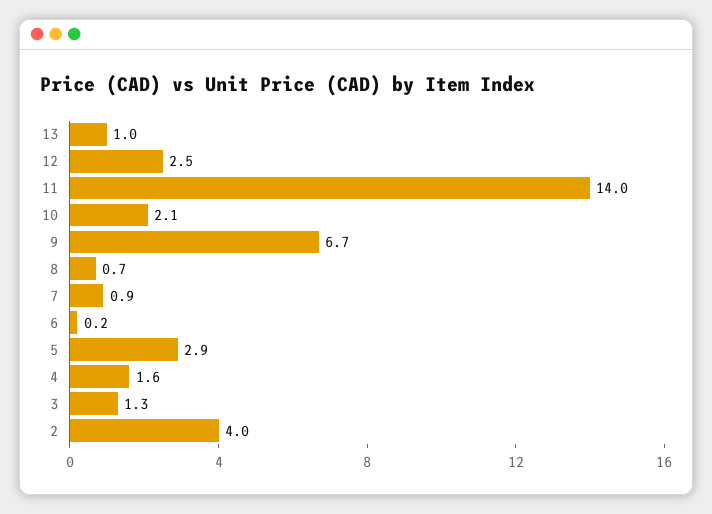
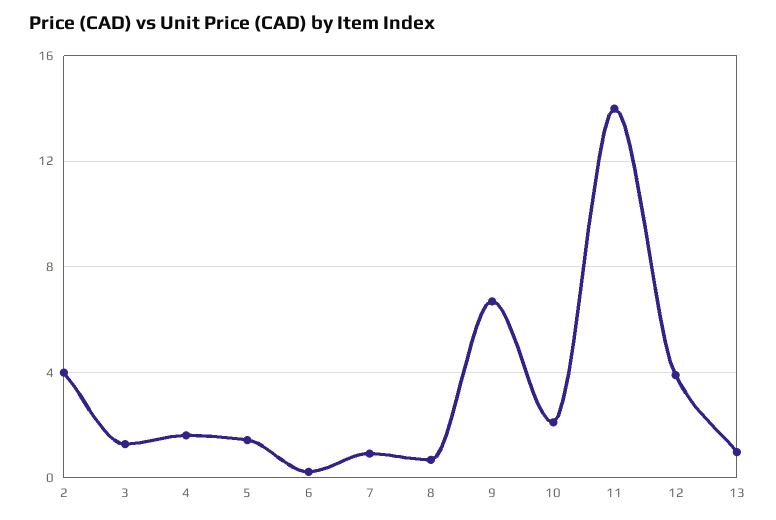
  {
    "13": 1,
-   "12": 2.5,
+   "12": 4,
    "11": 14,
    "10": 2.1,
    "9": 6.7,
    "8": 0.7,
    "7": 0.9,
    "6": 0.2,
-   "5": 2.9,
+   "5": 1.5,
    "4": 1.6,
    "3": 1.3,
    "2": 4
  }

